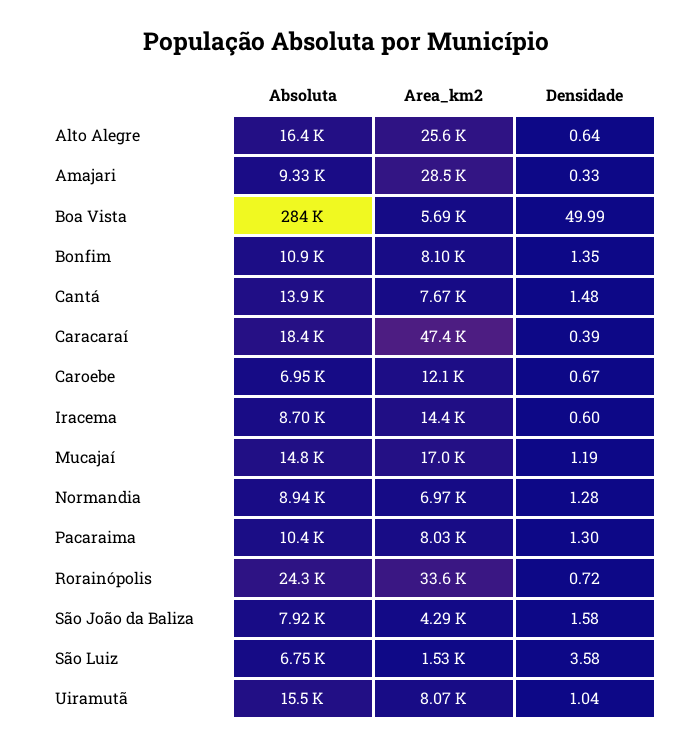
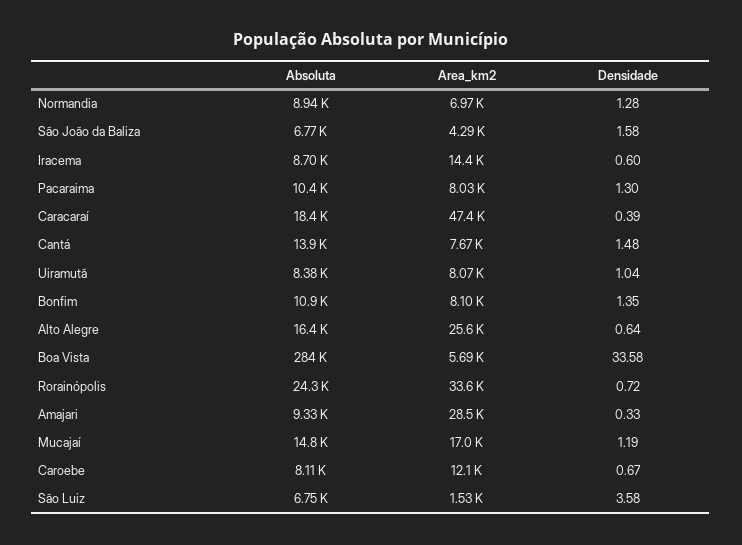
  {
    "Absoluta": {
      "Alto Alegre": 16400,
      "Amajari": 9330,
      "Boa Vista": 284000,
      "Bonfim": 10900,
      "Cantá": 13900,
      "Caracaraí": 18400,
-     "Caroebe": 6950,
+     "Caroebe": 8110,
      "Iracema": 8700,
      "Mucajaí": 14800,
      "Normandia": 8940,
      "Pacaraima": 10400,
      "Rorainópolis": 24300,
-     "São João da Baliza": 7920,
+     "São João da Baliza": 6770,
      "São Luiz": 6750,
-     "Uiramutã": 15500
+     "Uiramutã": 8380
    },
    "Area_km2": {
      "Alto Alegre": 25600,
      "Amajari": 28500,
      "Boa Vista": 5690,
      "Bonfim": 8100,
      "Cantá": 7670,
      "Caracaraí": 47400,
      "Caroebe": 12100,
      "Iracema": 14400,
      "Mucajaí": 17000,
      "Normandia": 6970,
      "Pacaraima": 8030,
      "Rorainópolis": 33600,
      "São João da Baliza": 4290,
      "São Luiz": 1530,
      "Uiramutã": 8070
    },
    "Densidade": {
      "Alto Alegre": 0.64,
      "Amajari": 0.33,
-     "Boa Vista": 49.99,
+     "Boa Vista": 33.58,
      "Bonfim": 1.35,
      "Cantá": 1.48,
      "Caracaraí": 0.39,
      "Caroebe": 0.67,
      "Iracema": 0.6,
      "Mucajaí": 1.19,
      "Normandia": 1.28,
      "Pacaraima": 1.3,
      "Rorainópolis": 0.72,
      "São João da Baliza": 1.58,
      "São Luiz": 3.58,
      "Uiramutã": 1.04
    }
  }

